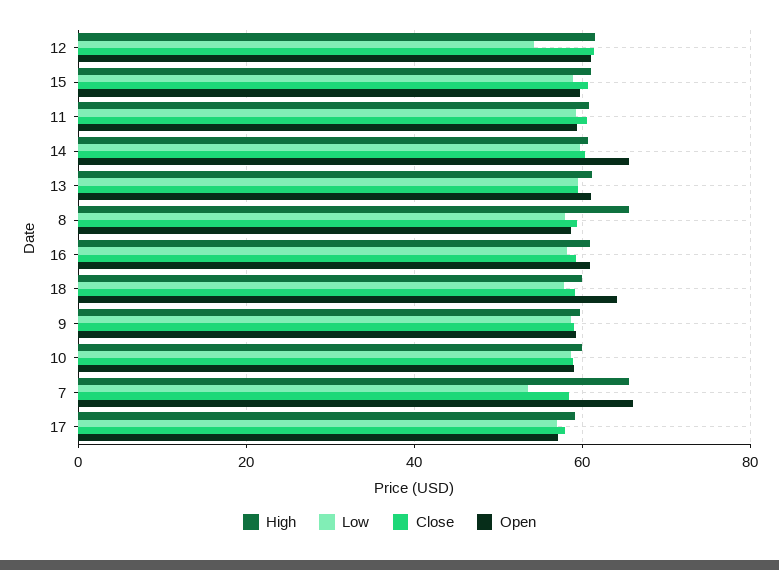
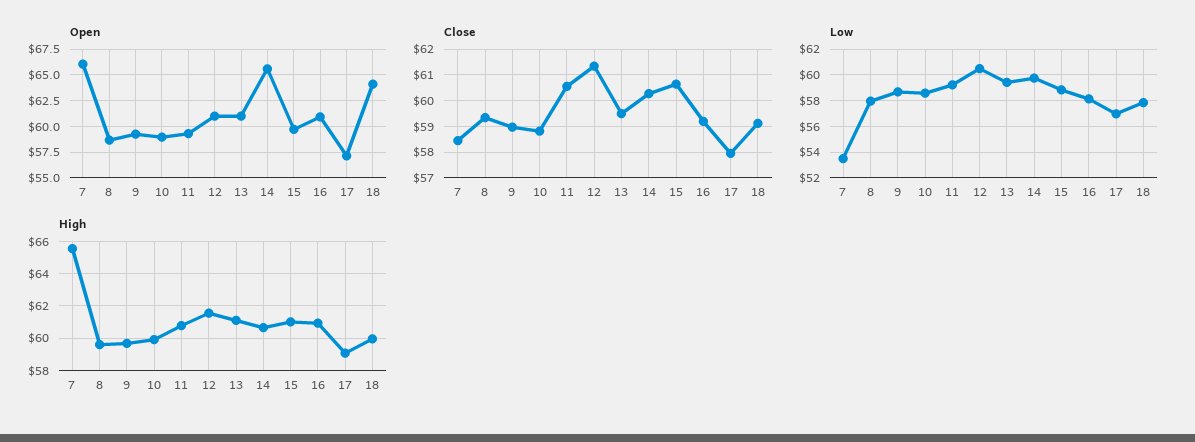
  {
    "High": {
      "12": 61.5,
      "15": 61,
      "11": 61,
      "14": 60.5,
      "13": 61,
-     "8": 66,
+     "8": 59.5,
      "16": 61,
      "18": 60,
      "9": 59.5,
      "10": 60,
      "7": 65.5,
      "17": 59
    },
    "Low": {
-     "12": 54,
+     "12": 60.5,
      "15": 59,
      "11": 59,
      "14": 59.5,
      "13": 59.5,
      "8": 58,
      "16": 58,
      "18": 58,
      "9": 58.5,
      "10": 58.5,
      "7": 53.5,
      "17": 57
    },
    "Close": {
      "12": 61.25,
      "15": 60.75,
      "11": 60.5,
      "14": 60.25,
      "13": 59.5,
      "8": 59.25,
      "16": 59.25,
      "18": 59,
      "9": 59,
      "10": 58.75,
      "7": 58.5,
      "17": 58
    },
    "Open": {
      "12": 62,
      "15": 60,
      "11": 60,
      "14": 66,
      "13": 62,
      "8": 58,
      "16": 60,
      "18": 64,
      "9": 60,
      "10": 58,
      "7": 66,
      "17": 58
    }
  }

